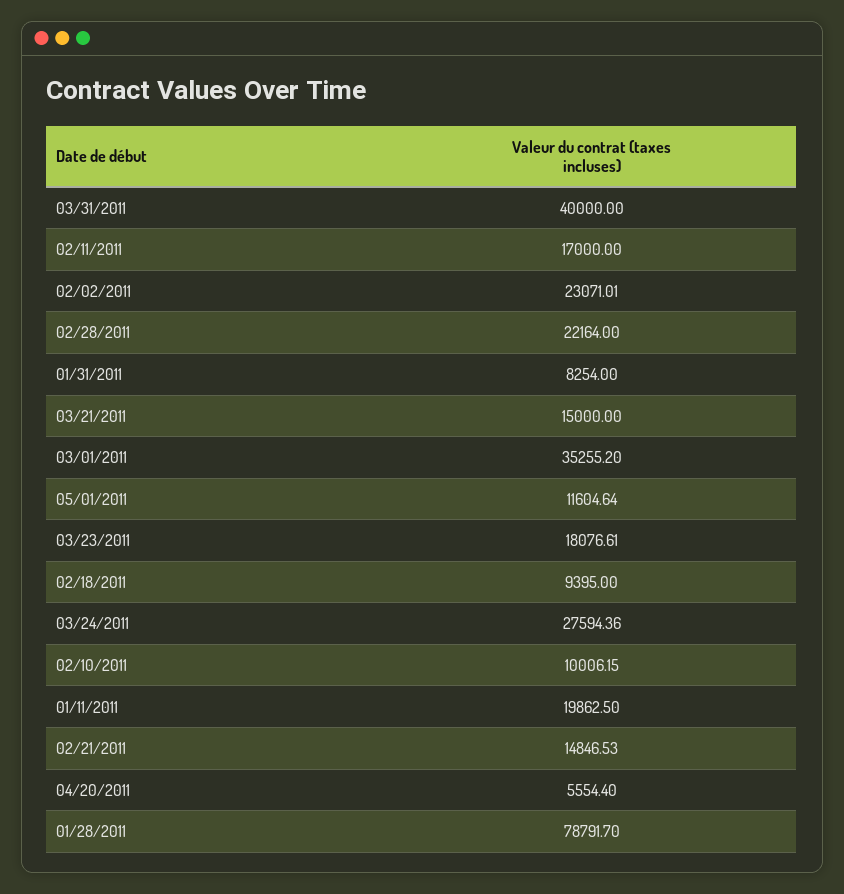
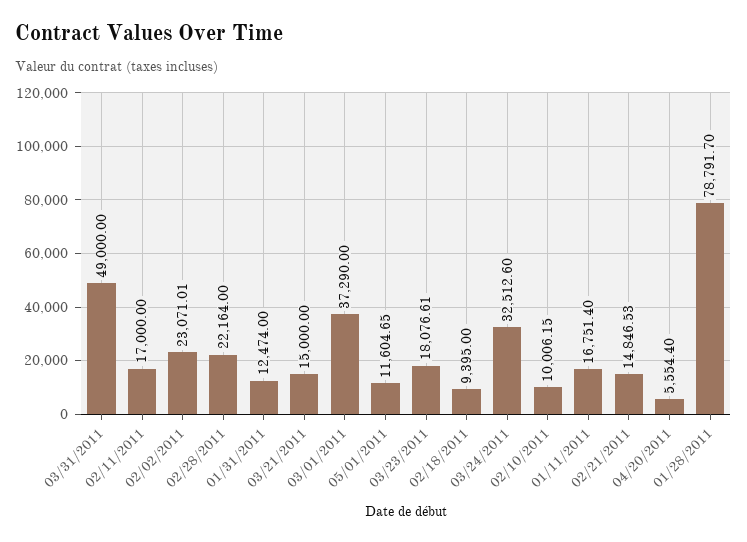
  {
-   "03/31/2011": 40000,
+   "03/31/2011": 49000,
    "02/11/2011": 17000,
    "02/02/2011": 23071.01,
    "02/28/2011": 22164,
-   "01/31/2011": 8254,
+   "01/31/2011": 12474,
    "03/21/2011": 15000,
-   "03/01/2011": 35255.2,
+   "03/01/2011": 37290,
-   "05/01/2011": 11604.64,
+   "05/01/2011": 11604.65,
    "03/23/2011": 18076.61,
    "02/18/2011": 9395,
-   "03/24/2011": 27594.36,
+   "03/24/2011": 32512.6,
    "02/10/2011": 10006.15,
-   "01/11/2011": 19862.5,
+   "01/11/2011": 16751.4,
    "02/21/2011": 14846.53,
    "04/20/2011": 5554.4,
    "01/28/2011": 78791.7
  }

